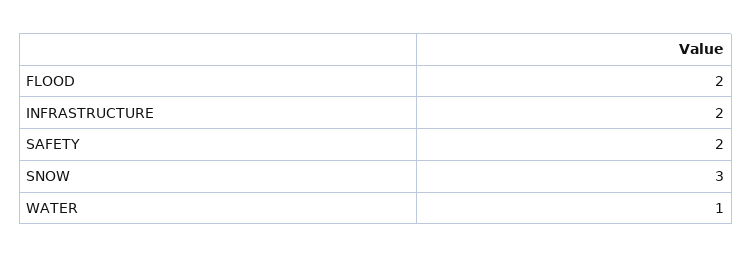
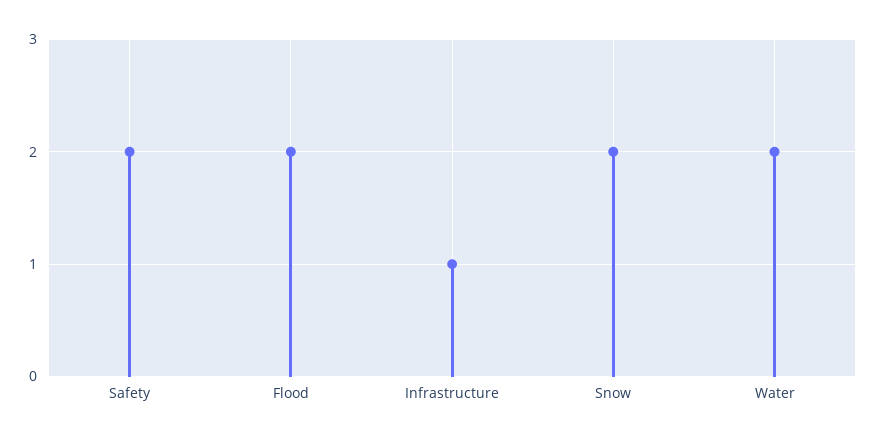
  {
    "FLOOD": 2,
-   "INFRASTRUCTURE": 2,
+   "INFRASTRUCTURE": 1,
    "SAFETY": 2,
-   "SNOW": 3,
+   "SNOW": 2,
-   "WATER": 1
+   "WATER": 2
  }

